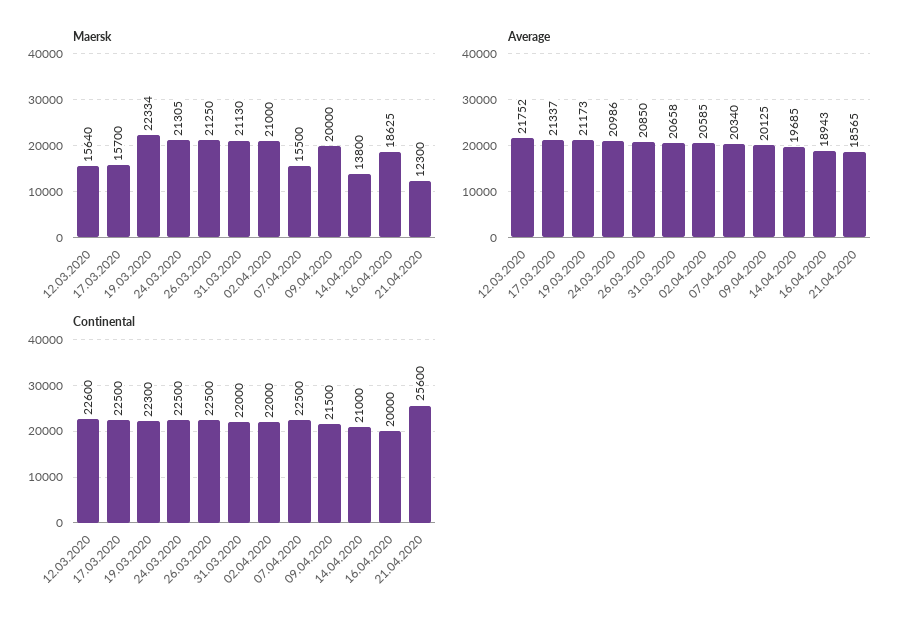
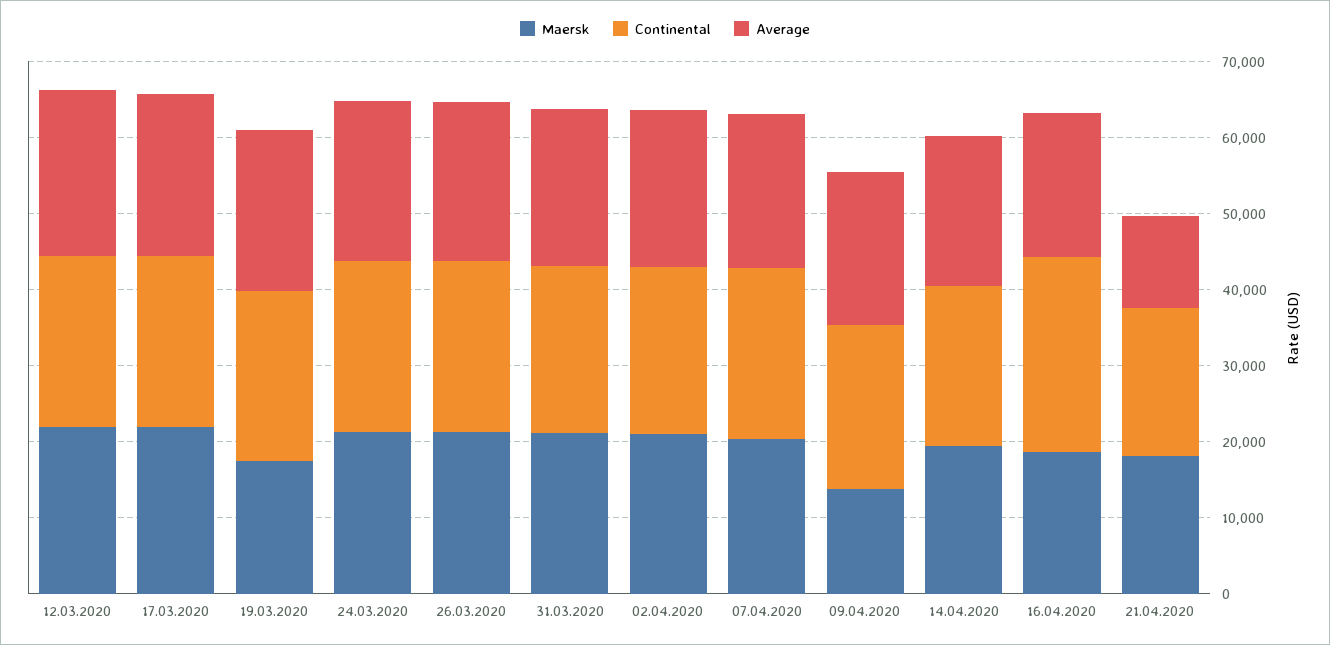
  {
    "Maersk": {
-     "12.03.2020": 15640,
+     "12.03.2020": 22000,
-     "17.03.2020": 15700,
+     "17.03.2020": 22000,
-     "19.03.2020": 22334,
+     "19.03.2020": 18000,
      "24.03.2020": 21305,
      "26.03.2020": 21250,
      "31.03.2020": 21130,
      "02.04.2020": 21000,
-     "07.04.2020": 15500,
+     "07.04.2020": 20000,
-     "09.04.2020": 20000,
+     "09.04.2020": 14000,
-     "14.04.2020": 13800,
+     "14.04.2020": 20000,
      "16.04.2020": 18625,
-     "21.04.2020": 12300
+     "21.04.2020": 18000
    },
    "Average": {
      "12.03.2020": 21752,
      "17.03.2020": 21337,
      "19.03.2020": 21173,
      "24.03.2020": 20986,
      "26.03.2020": 20850,
      "31.03.2020": 20658,
      "02.04.2020": 20585,
      "07.04.2020": 20340,
      "09.04.2020": 20125,
      "14.04.2020": 19685,
      "16.04.2020": 18943,
-     "21.04.2020": 18565
+     "21.04.2020": 12000
    },
    "Continental": {
      "12.03.2020": 22600,
      "17.03.2020": 22500,
      "19.03.2020": 22300,
      "24.03.2020": 22500,
      "26.03.2020": 22500,
      "31.03.2020": 22000,
      "02.04.2020": 22000,
      "07.04.2020": 22500,
      "09.04.2020": 21500,
      "14.04.2020": 21000,
-     "16.04.2020": 20000,
+     "16.04.2020": 26000,
-     "21.04.2020": 25600
+     "21.04.2020": 20000
    }
  }

